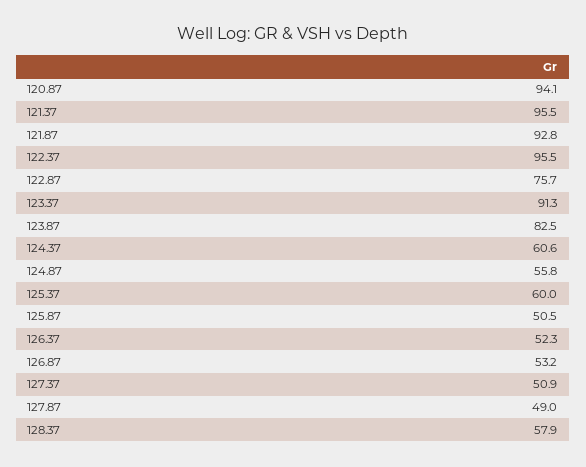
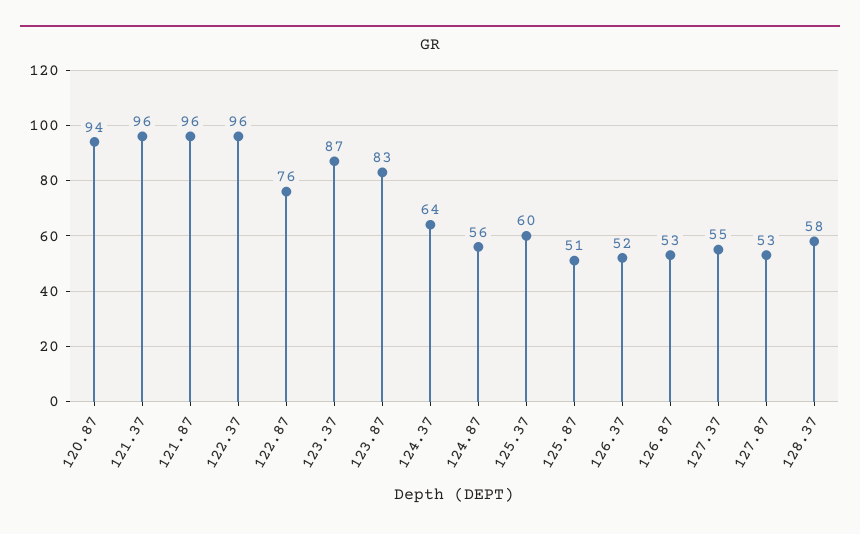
  {
    "120.87": 94.1,
    "121.37": 95.5,
-   "121.87": 92.8,
+   "121.87": 96,
    "122.37": 95.5,
    "122.87": 75.7,
-   "123.37": 91.3,
+   "123.37": 87,
    "123.87": 82.5,
-   "124.37": 60.6,
+   "124.37": 64,
    "124.87": 55.8,
    "125.37": 60,
    "125.87": 50.5,
    "126.37": 52.3,
    "126.87": 53.2,
-   "127.37": 50.9,
+   "127.37": 55,
-   "127.87": 49,
+   "127.87": 53,
    "128.37": 57.9
  }

